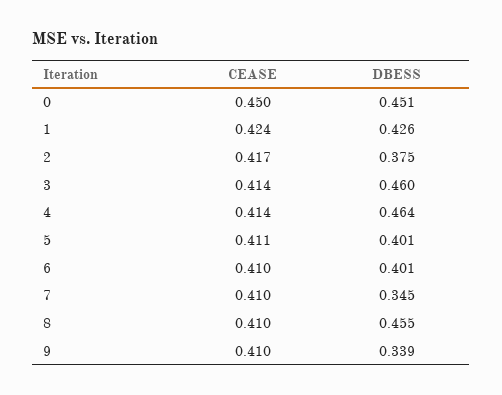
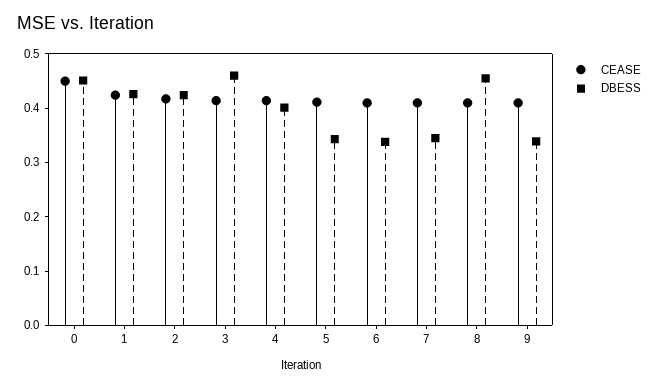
  {
    "CEASE": {
      "0": 0.45,
      "1": 0.424,
      "2": 0.417,
      "3": 0.414,
      "4": 0.414,
      "5": 0.411,
      "6": 0.41,
      "7": 0.41,
      "8": 0.41,
      "9": 0.41
    },
    "DBESS": {
      "0": 0.451,
      "1": 0.426,
-     "2": 0.375,
+     "2": 0.42,
      "3": 0.46,
-     "4": 0.464,
+     "4": 0.4,
-     "5": 0.401,
+     "5": 0.34,
-     "6": 0.401,
+     "6": 0.34,
      "7": 0.345,
      "8": 0.455,
      "9": 0.339
    }
  }

